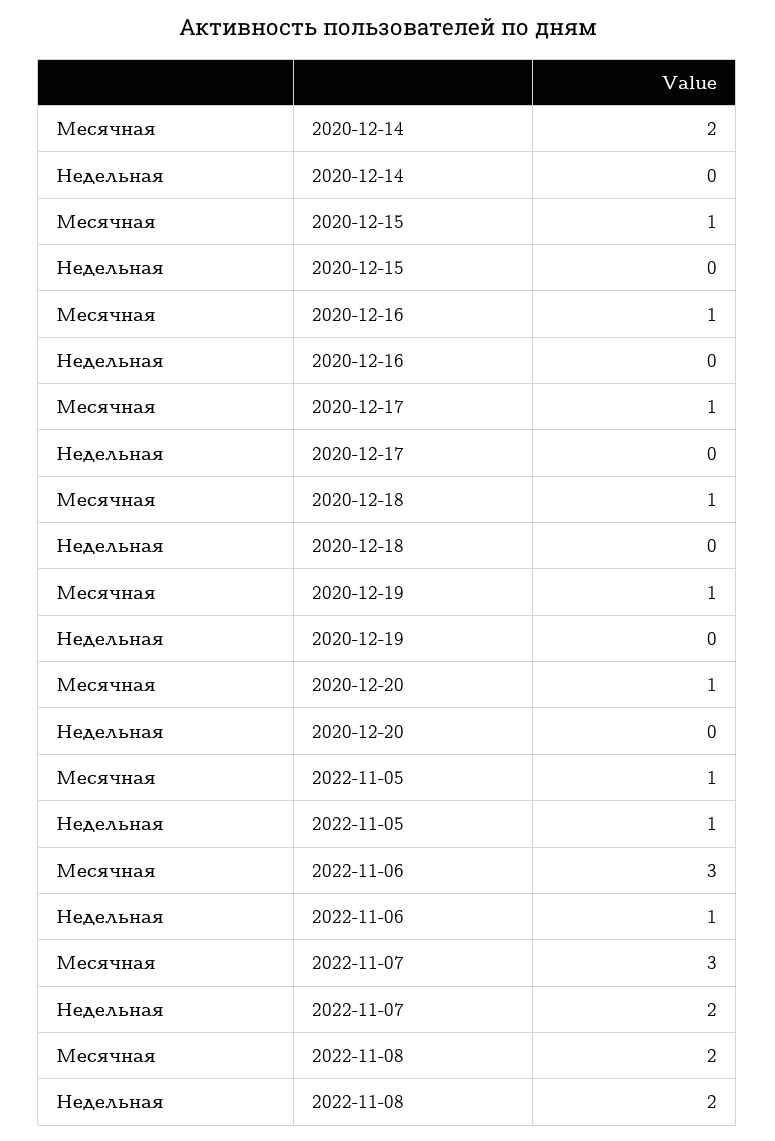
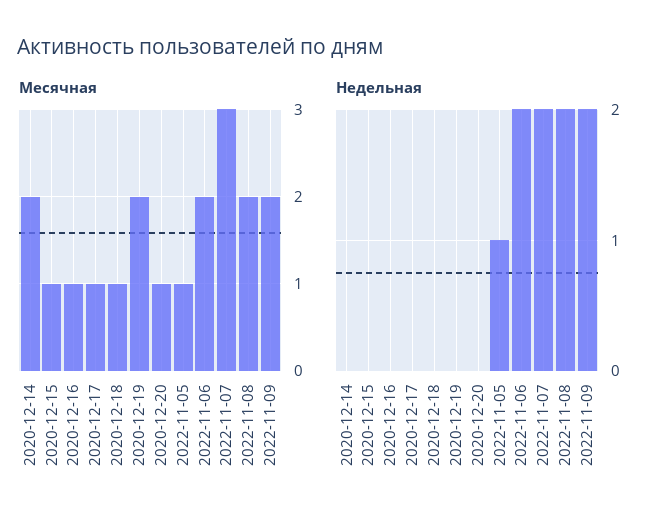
  {
    "Месячная": {
      "2020-12-14": 2,
      "2020-12-15": 1,
      "2020-12-16": 1,
      "2020-12-17": 1,
      "2020-12-18": 1,
-     "2020-12-19": 1,
+     "2020-12-19": 2,
      "2020-12-20": 1,
      "2022-11-05": 1,
-     "2022-11-06": 3,
+     "2022-11-06": 2,
      "2022-11-07": 3,
-     "2022-11-08": 2
+     "2022-11-08": 2,
+     "2022-11-09": 2
    },
    "Недельная": {
      "2020-12-14": 0,
      "2020-12-15": 0,
      "2020-12-16": 0,
      "2020-12-17": 0,
      "2020-12-18": 0,
      "2020-12-19": 0,
      "2020-12-20": 0,
      "2022-11-05": 1,
-     "2022-11-06": 1,
+     "2022-11-06": 2,
      "2022-11-07": 2,
-     "2022-11-08": 2
+     "2022-11-08": 2,
+     "2022-11-09": 2
    }
  }

